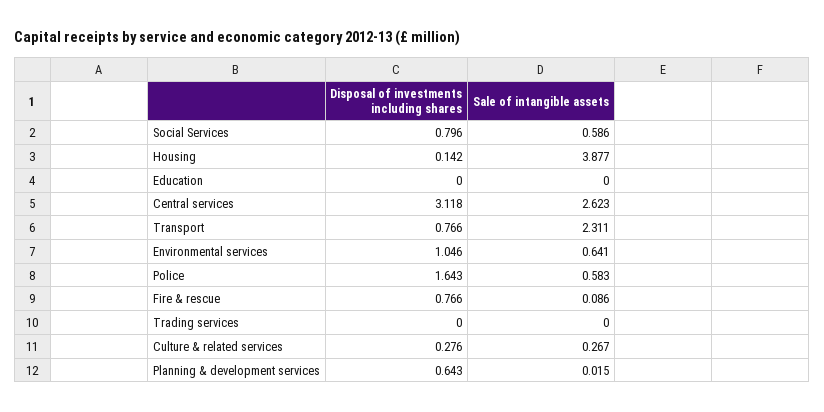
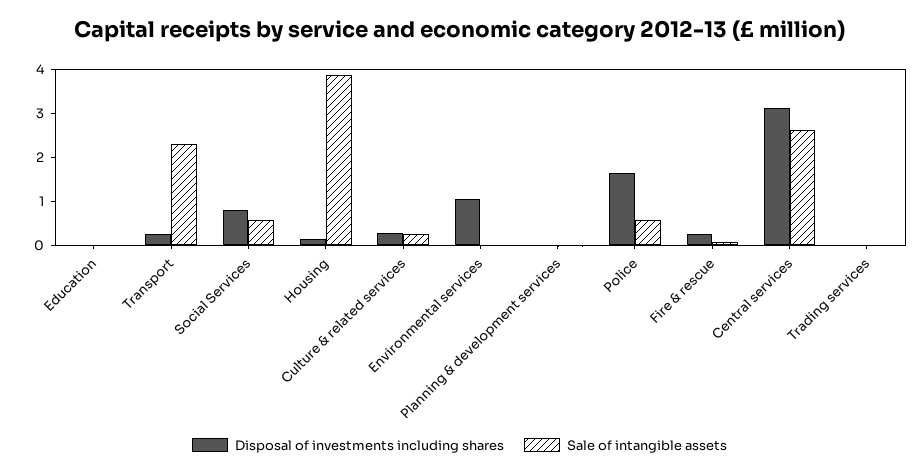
  {
    "Disposal of investments including shares": {
      "Social Services": 0.796,
      "Housing": 0.142,
      "Education": 0,
      "Central services": 3.118,
-     "Transport": 0.766,
+     "Transport": 0.2,
      "Environmental services": 1.046,
      "Police": 1.643,
-     "Fire & rescue": 0.766,
+     "Fire & rescue": 0.2,
      "Trading services": 0,
      "Culture & related services": 0.276,
-     "Planning & development services": 0.643
+     "Planning & development services": 0
    },
    "Sale of intangible assets": {
      "Social Services": 0.586,
      "Housing": 3.877,
      "Education": 0,
      "Central services": 2.623,
      "Transport": 2.311,
-     "Environmental services": 0.641,
+     "Environmental services": 0,
      "Police": 0.583,
      "Fire & rescue": 0.086,
      "Trading services": 0,
      "Culture & related services": 0.267,
      "Planning & development services": 0.015
    }
  }

